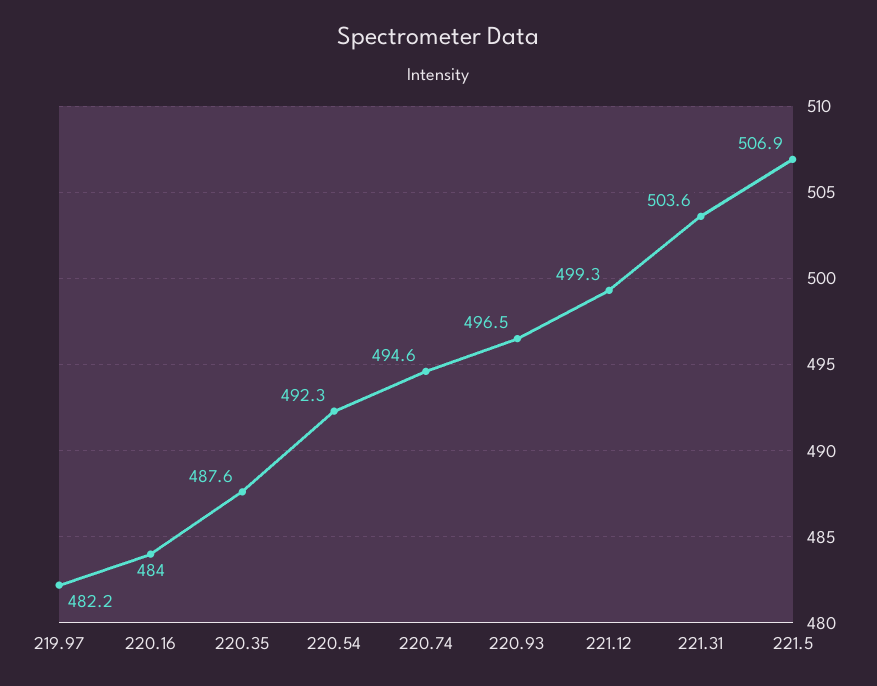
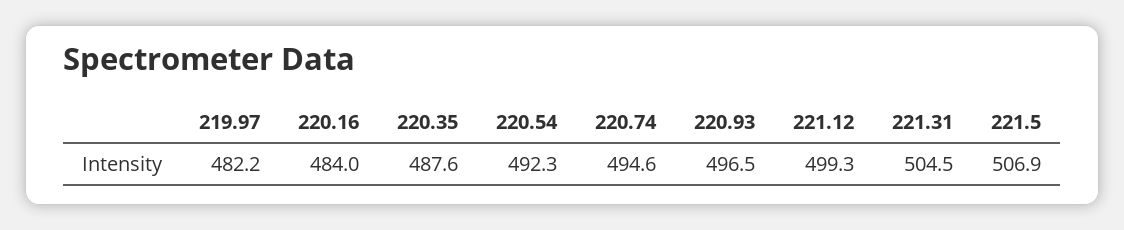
  {
    "219.97": 482.2,
    "220.16": 484,
    "220.35": 487.6,
    "220.54": 492.3,
    "220.74": 494.6,
    "220.93": 496.5,
    "221.12": 499.3,
-   "221.31": 503.6,
+   "221.31": 504.5,
    "221.5": 506.9
  }

